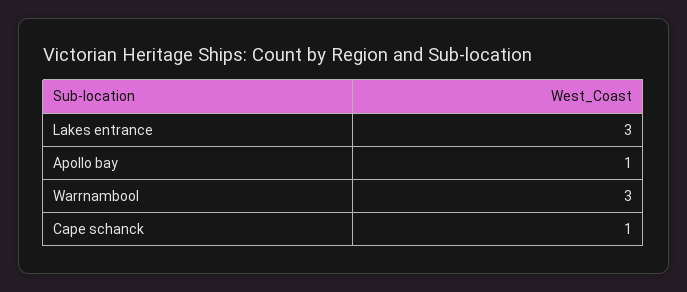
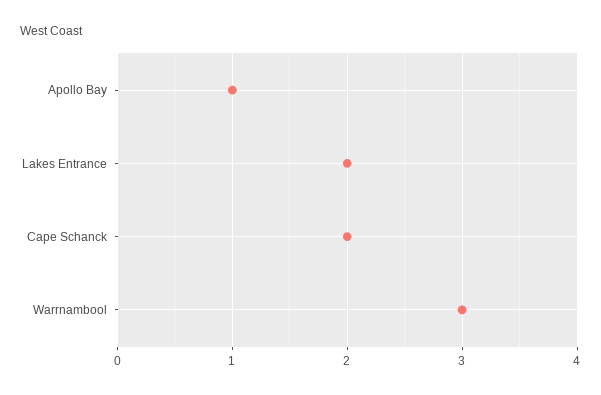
  {
-   "Lakes entrance": 3,
+   "Lakes entrance": 2,
    "Apollo bay": 1,
    "Warrnambool": 3,
-   "Cape schanck": 1
+   "Cape schanck": 2
  }

